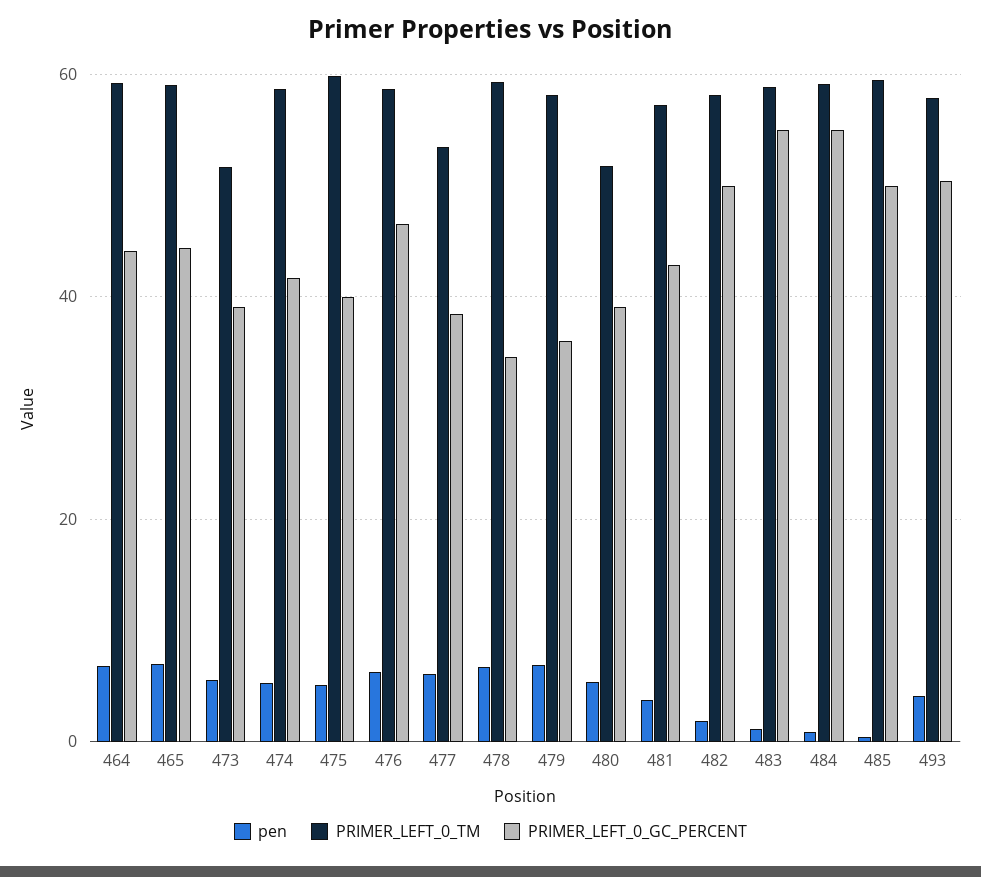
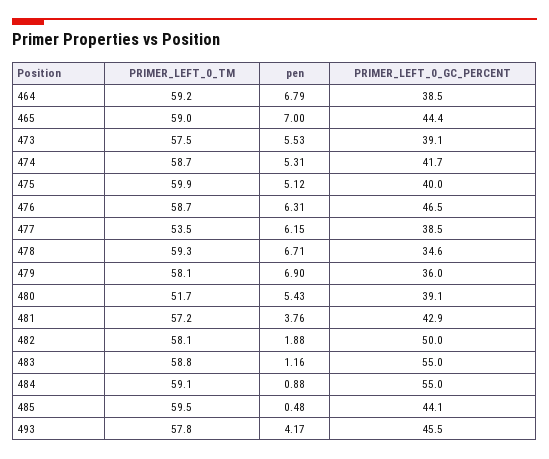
  {
    "pen": {
      "464": 6.79,
      "465": 7,
      "473": 5.53,
      "474": 5.31,
      "475": 5.12,
      "476": 6.31,
      "477": 6.15,
      "478": 6.71,
      "479": 6.9,
      "480": 5.43,
      "481": 3.76,
      "482": 1.88,
      "483": 1.16,
      "484": 0.88,
      "485": 0.48,
      "493": 4.17
    },
    "PRIMER_LEFT_0_TM": {
      "464": 59.2,
      "465": 59,
-     "473": 52,
+     "473": 57.5,
      "474": 58.7,
      "475": 59.9,
      "476": 58.7,
      "477": 53.5,
      "478": 59.3,
      "479": 58.1,
      "480": 51.7,
      "481": 57.2,
      "482": 58.1,
      "483": 58.8,
      "484": 59.1,
      "485": 59.5,
      "493": 57.8
    },
    "PRIMER_LEFT_0_GC_PERCENT": {
-     "464": 44,
+     "464": 38.5,
      "465": 44.4,
      "473": 39.1,
      "474": 41.7,
      "475": 40,
      "476": 46.5,
      "477": 38.5,
      "478": 34.6,
      "479": 36,
      "480": 39.1,
      "481": 42.9,
      "482": 50,
      "483": 55,
      "484": 55,
-     "485": 50,
+     "485": 44.1,
-     "493": 50
+     "493": 45.5
    }
  }

